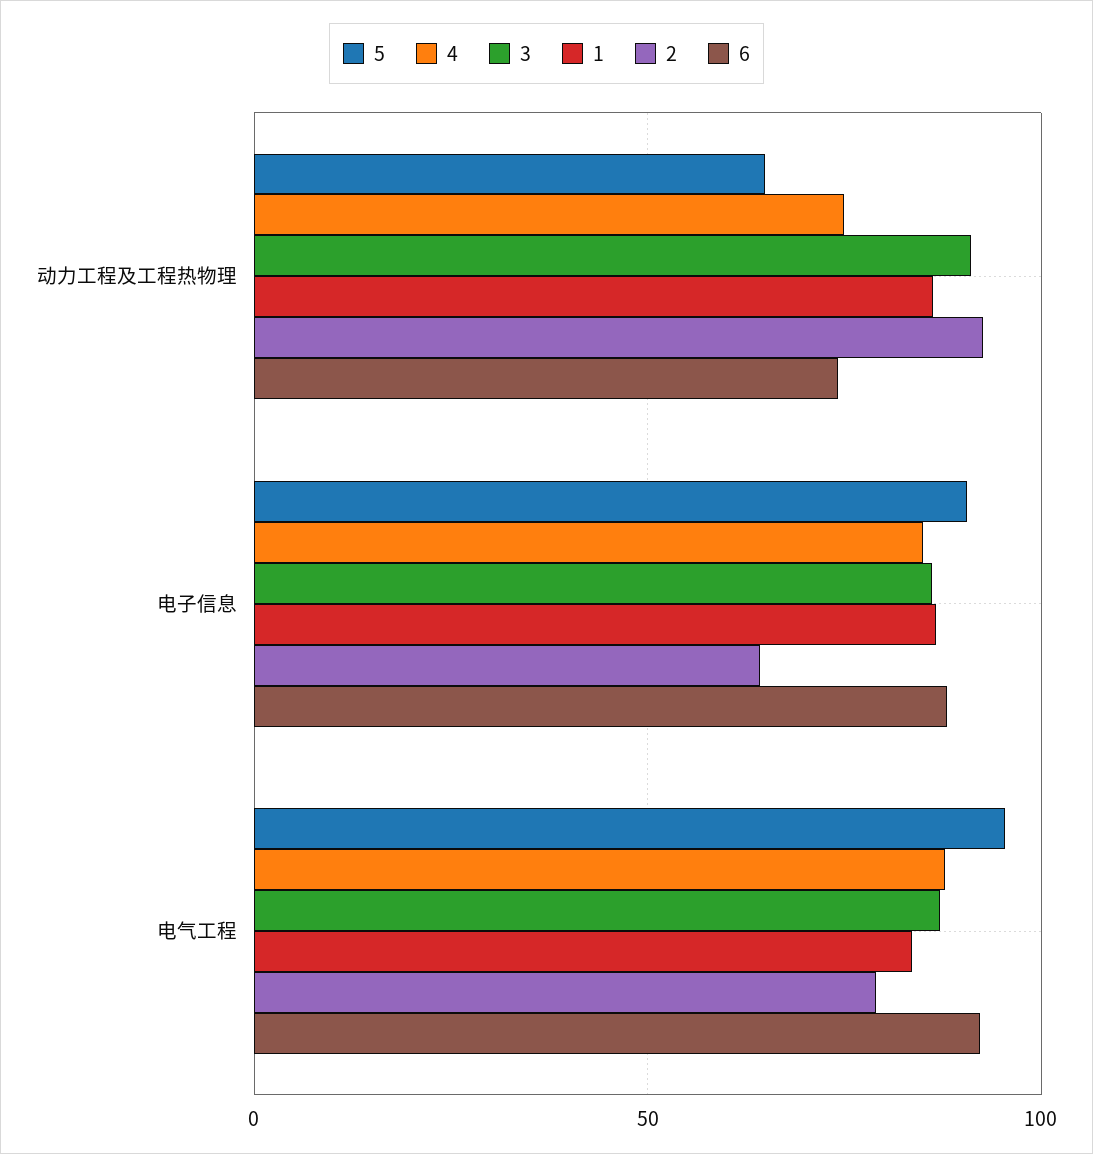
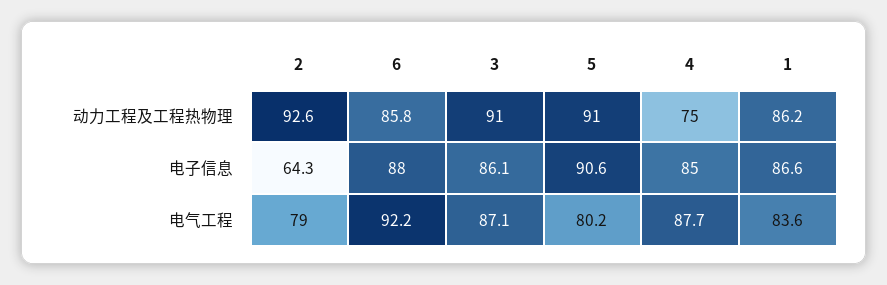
  {
    "5": {
-     "动力工程及工程热物理": 65,
+     "动力工程及工程热物理": 91,
      "电子信息": 90.6,
-     "电气工程": 95
+     "电气工程": 80.2
    },
    "4": {
      "动力工程及工程热物理": 75,
      "电子信息": 85,
      "电气工程": 87.7
    },
    "3": {
      "动力工程及工程热物理": 91,
      "电子信息": 86.1,
      "电气工程": 87.1
    },
    "1": {
      "动力工程及工程热物理": 86.2,
      "电子信息": 86.6,
      "电气工程": 83.6
    },
    "2": {
      "动力工程及工程热物理": 92.6,
      "电子信息": 64.3,
      "电气工程": 79
    },
    "6": {
-     "动力工程及工程热物理": 75,
+     "动力工程及工程热物理": 85.8,
      "电子信息": 88,
      "电气工程": 92.2
    }
  }

